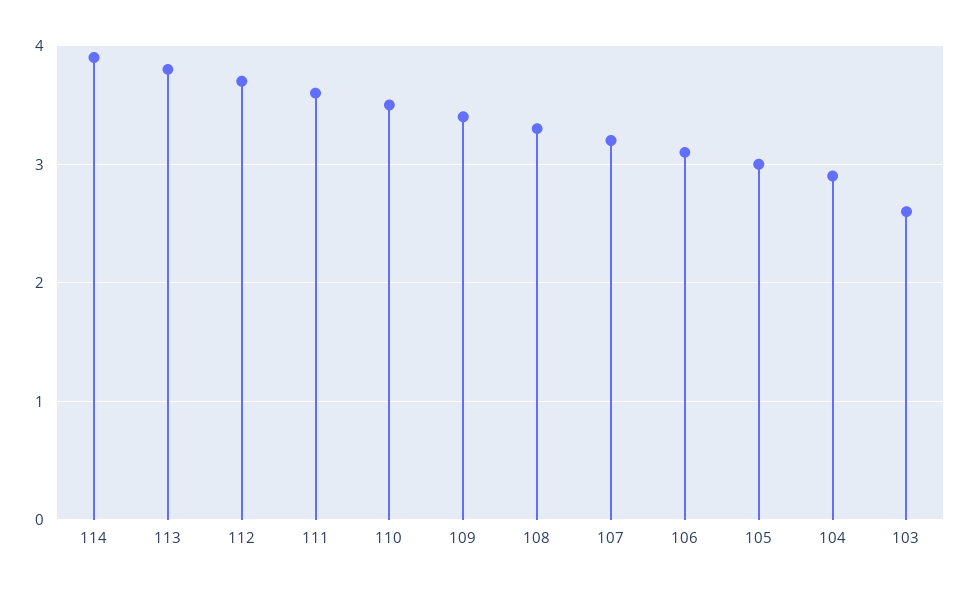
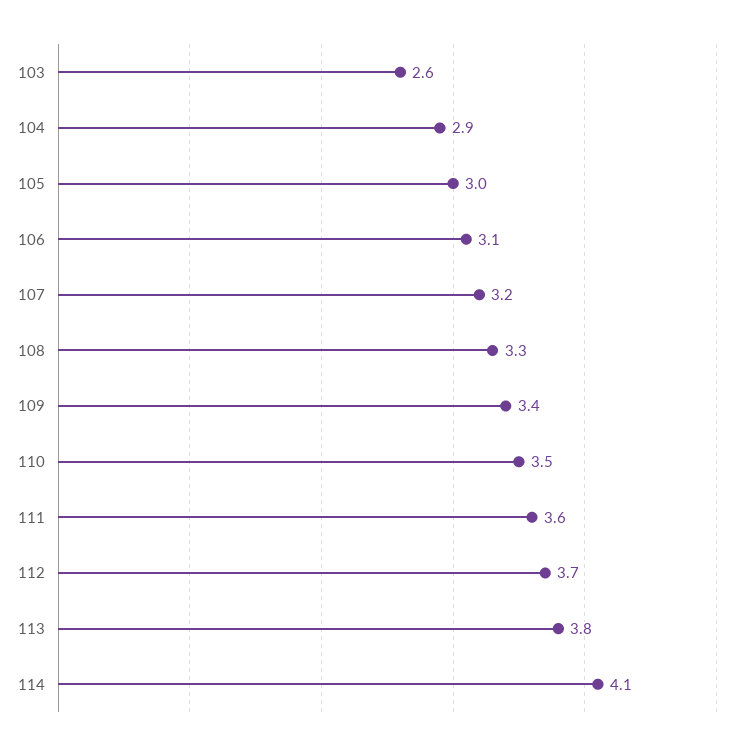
  {
-   "114": 3.9,
+   "114": 4.1,
    "113": 3.8,
    "112": 3.7,
    "111": 3.6,
    "110": 3.5,
    "109": 3.4,
    "108": 3.3,
    "107": 3.2,
    "106": 3.1,
    "105": 3,
    "104": 2.9,
    "103": 2.6
  }

